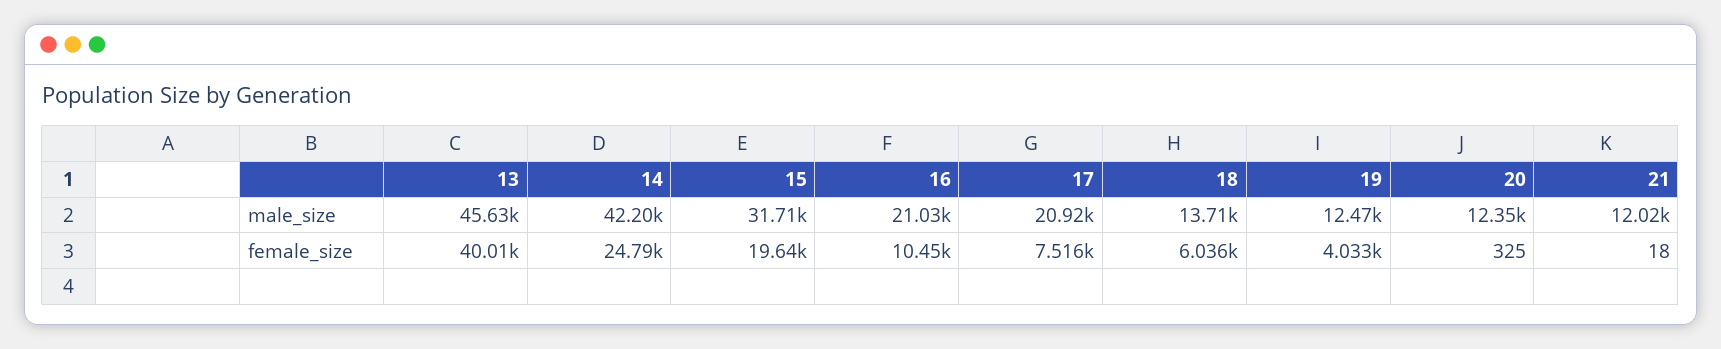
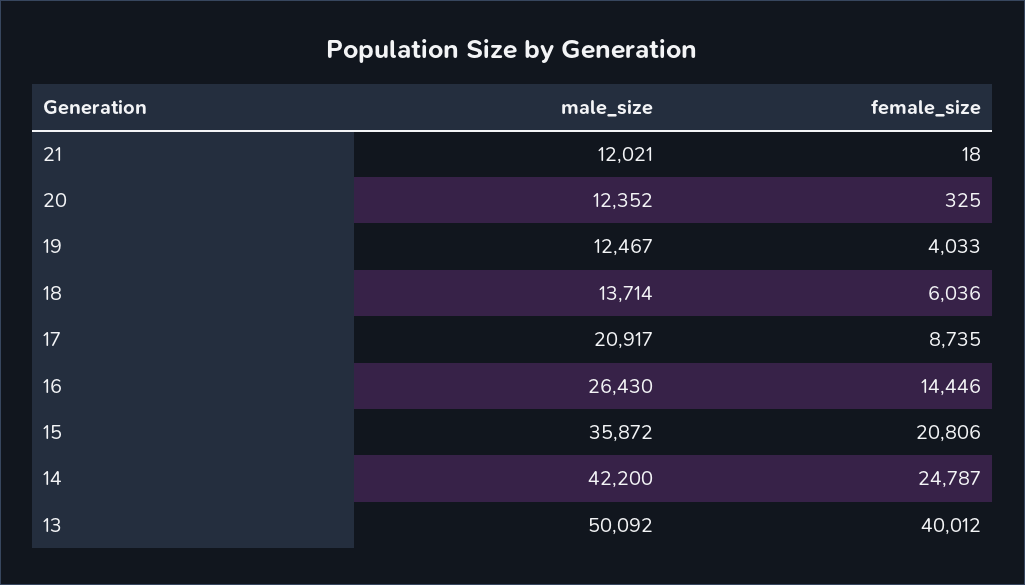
  {
    "13": {
-     "male_size": 45630,
+     "male_size": 50092,
      "female_size": 40012
    },
    "14": {
      "male_size": 42200,
      "female_size": 24787
    },
    "15": {
-     "male_size": 31710,
+     "male_size": 35872,
-     "female_size": 19640
+     "female_size": 20806
    },
    "16": {
-     "male_size": 21030,
+     "male_size": 26430,
-     "female_size": 10450
+     "female_size": 14446
    },
    "17": {
      "male_size": 20917,
-     "female_size": 7516
+     "female_size": 8735
    },
    "18": {
      "male_size": 13714,
      "female_size": 6036
    },
    "19": {
      "male_size": 12467,
      "female_size": 4033
    },
    "20": {
      "male_size": 12352,
      "female_size": 325
    },
    "21": {
      "male_size": 12021,
      "female_size": 18
    }
  }

